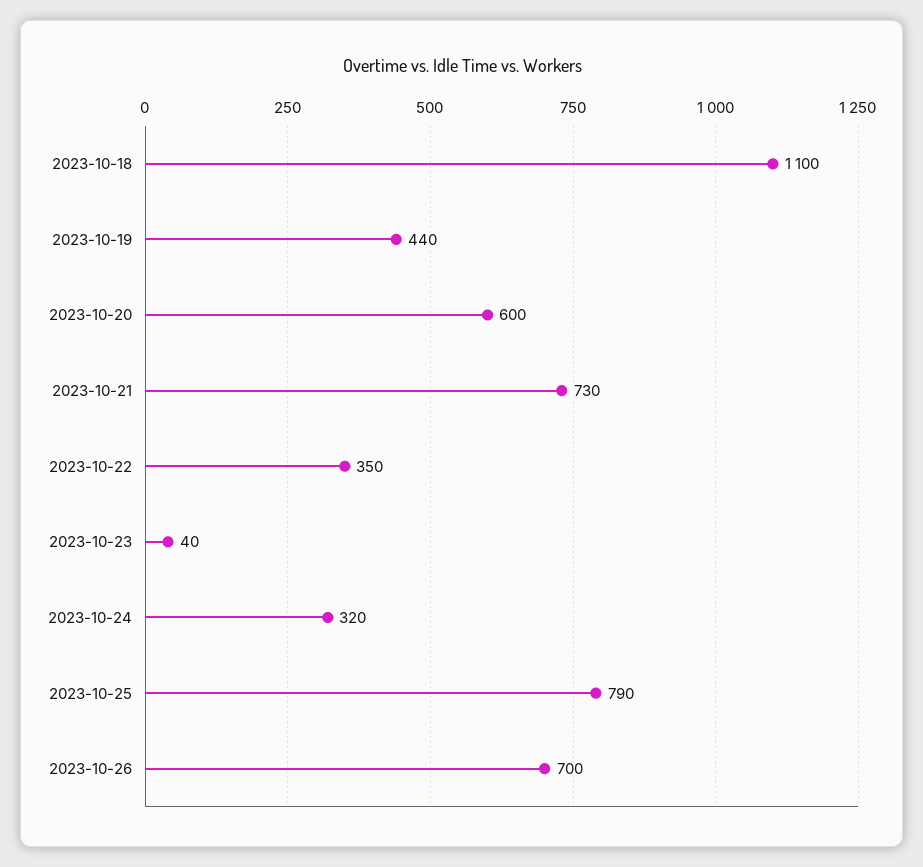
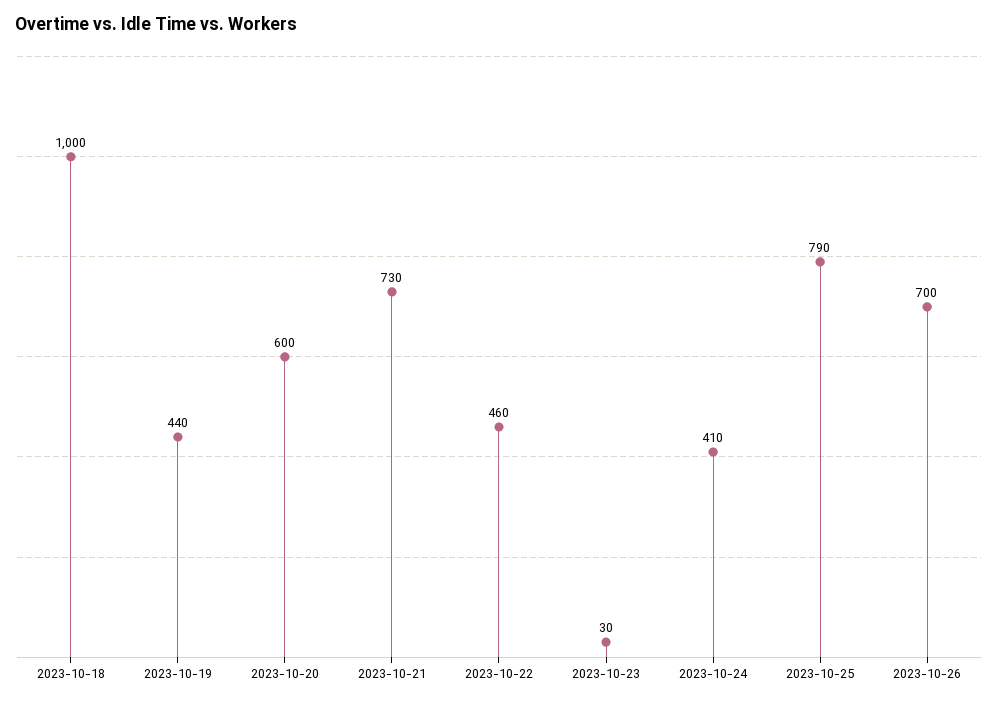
  {
-   "2023-10-18": 1100,
+   "2023-10-18": 1000,
    "2023-10-19": 440,
    "2023-10-20": 600,
    "2023-10-21": 730,
-   "2023-10-22": 350,
+   "2023-10-22": 460,
-   "2023-10-23": 40,
+   "2023-10-23": 30,
-   "2023-10-24": 320,
+   "2023-10-24": 410,
    "2023-10-25": 790,
    "2023-10-26": 700
  }

